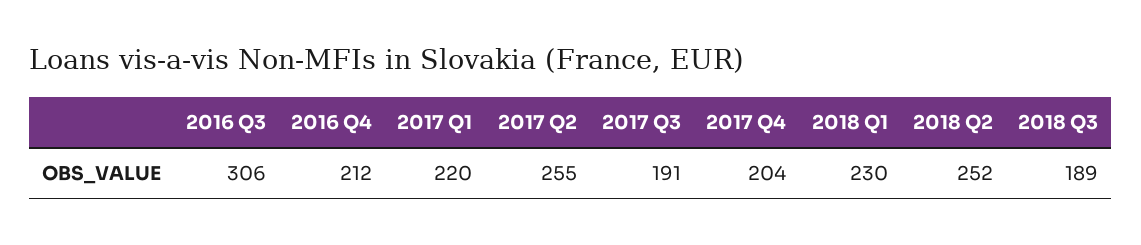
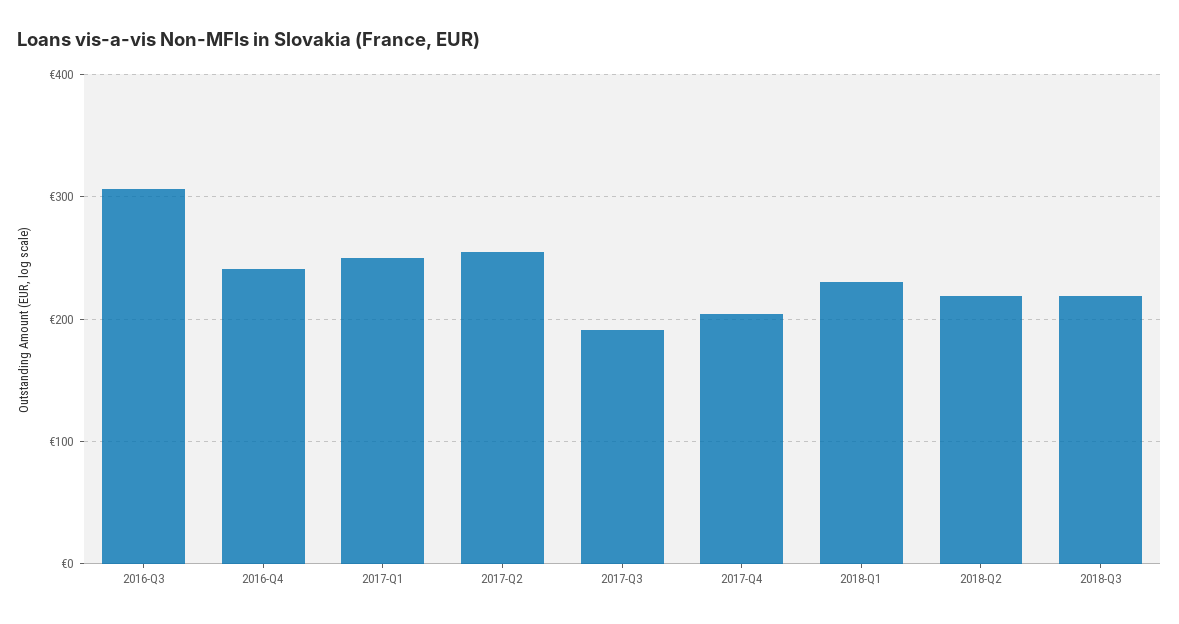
  {
    "2016 Q3": 306,
-   "2016 Q4": 212,
+   "2016 Q4": 240,
-   "2017 Q1": 220,
+   "2017 Q1": 250,
    "2017 Q2": 255,
    "2017 Q3": 191,
    "2017 Q4": 204,
    "2018 Q1": 230,
-   "2018 Q2": 252,
+   "2018 Q2": 220,
-   "2018 Q3": 189
+   "2018 Q3": 220
  }

